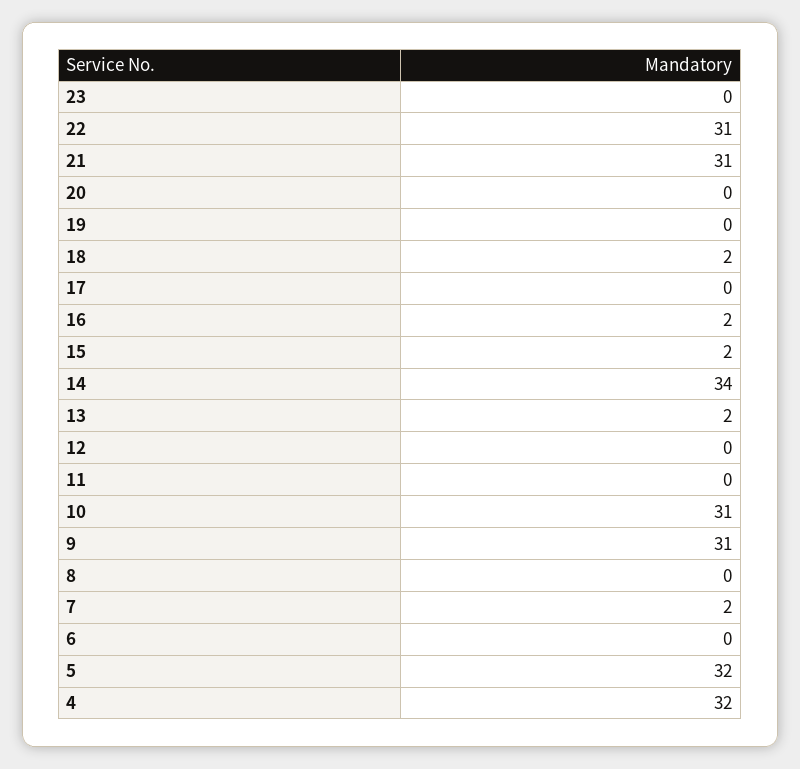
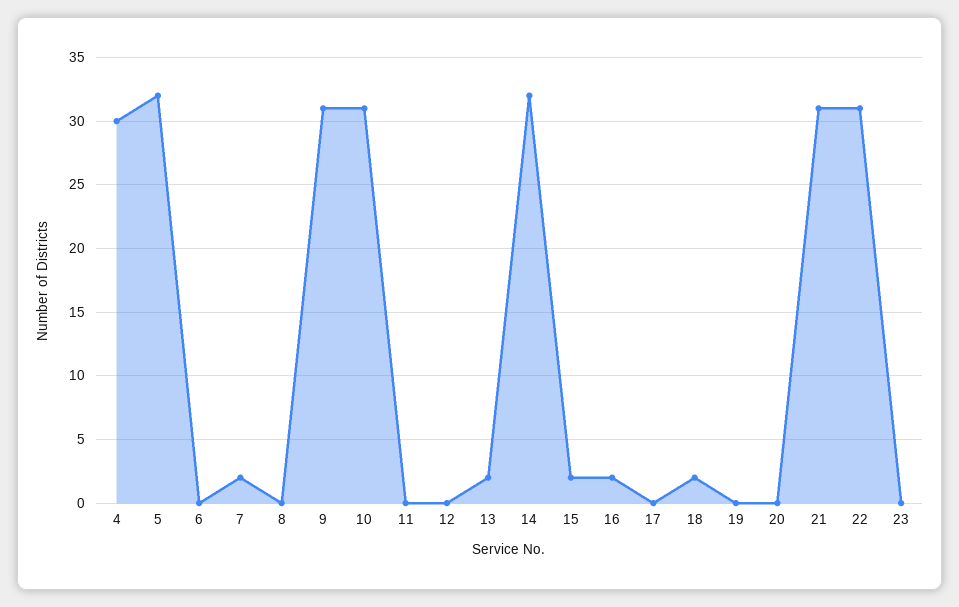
  {
    "23": 0,
    "22": 31,
    "21": 31,
    "20": 0,
    "19": 0,
    "18": 2,
    "17": 0,
    "16": 2,
    "15": 2,
-   "14": 34,
+   "14": 32,
    "13": 2,
    "12": 0,
    "11": 0,
    "10": 31,
    "9": 31,
    "8": 0,
    "7": 2,
    "6": 0,
    "5": 32,
-   "4": 32
+   "4": 30
  }

